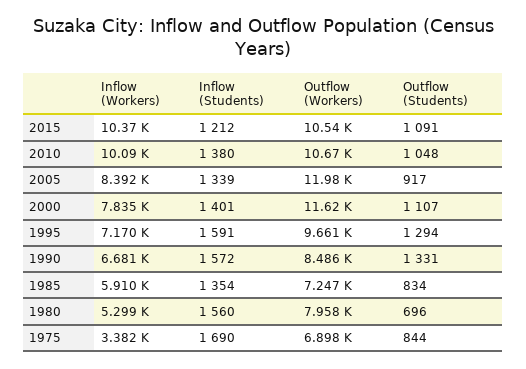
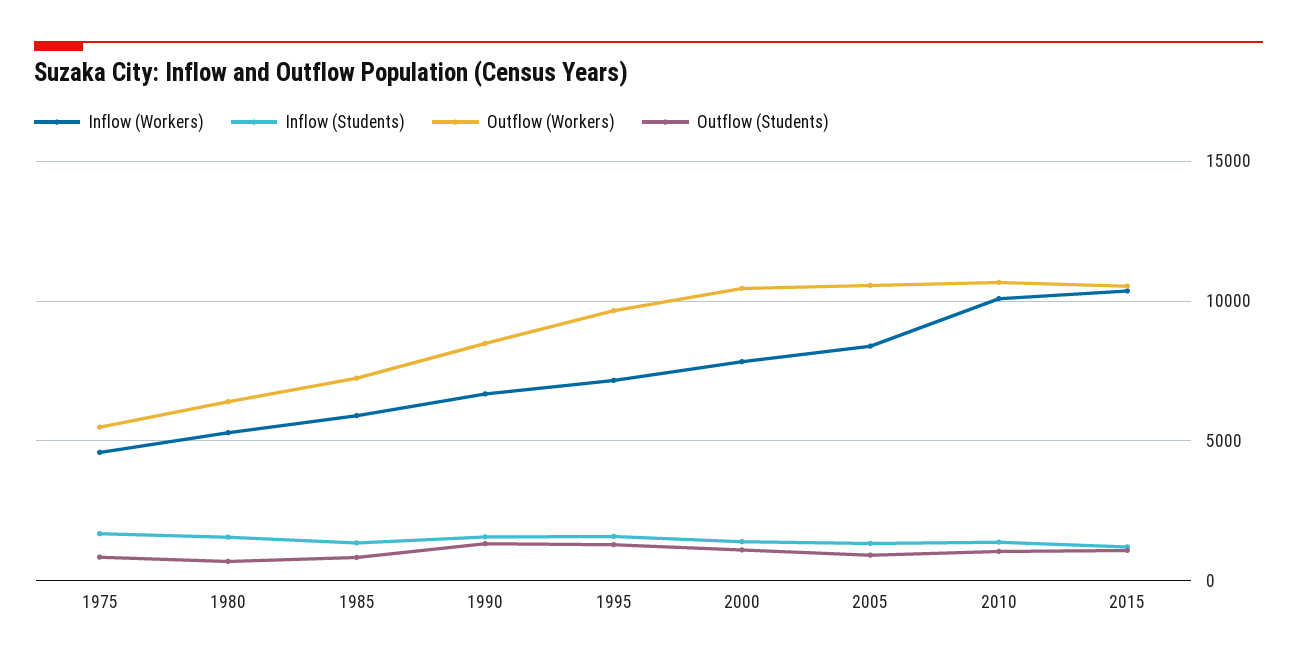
  {
    "Inflow (Workers)": {
      "2015": 10370,
      "2010": 10090,
      "2005": 8392,
      "2000": 7835,
      "1995": 7170,
      "1990": 6681,
      "1985": 5910,
      "1980": 5299,
-     "1975": 3382
+     "1975": 4500
    },
    "Inflow (Students)": {
      "2015": 1212,
      "2010": 1380,
      "2005": 1339,
      "2000": 1401,
      "1995": 1591,
      "1990": 1572,
      "1985": 1354,
      "1980": 1560,
      "1975": 1690
    },
    "Outflow (Workers)": {
      "2015": 10540,
      "2010": 10670,
-     "2005": 11980,
+     "2005": 10500,
-     "2000": 11620,
+     "2000": 10500,
      "1995": 9661,
      "1990": 8486,
      "1985": 7247,
-     "1980": 7958,
+     "1980": 6500,
-     "1975": 6898
+     "1975": 5500
    },
    "Outflow (Students)": {
      "2015": 1091,
      "2010": 1048,
      "2005": 917,
      "2000": 1107,
      "1995": 1294,
      "1990": 1331,
      "1985": 834,
      "1980": 696,
      "1975": 844
    }
  }

